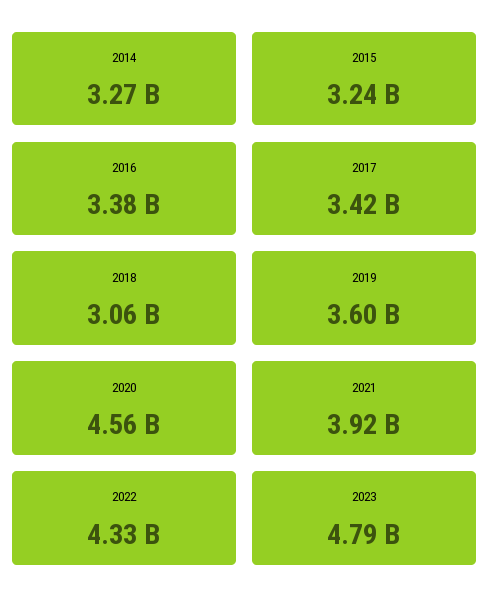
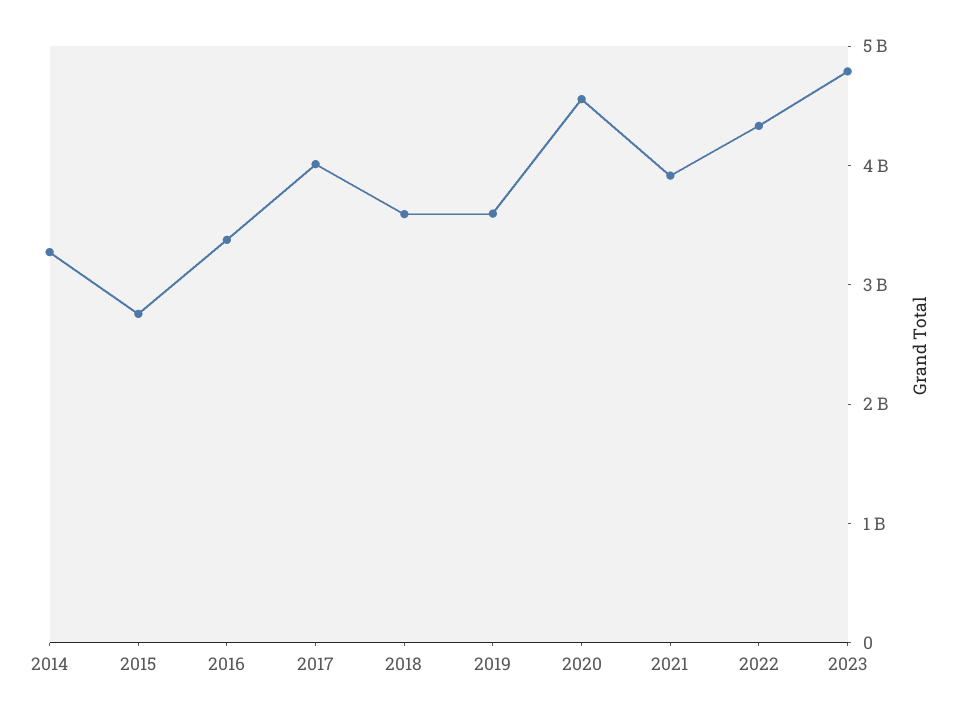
  {
    "2014": 3270000000,
-   "2015": 3240000000,
+   "2015": 2800000000,
    "2016": 3380000000,
-   "2017": 3420000000,
+   "2017": 4000000000,
-   "2018": 3060000000,
+   "2018": 3600000000,
    "2019": 3600000000,
    "2020": 4560000000,
    "2021": 3920000000,
    "2022": 4330000000,
    "2023": 4790000000
  }

